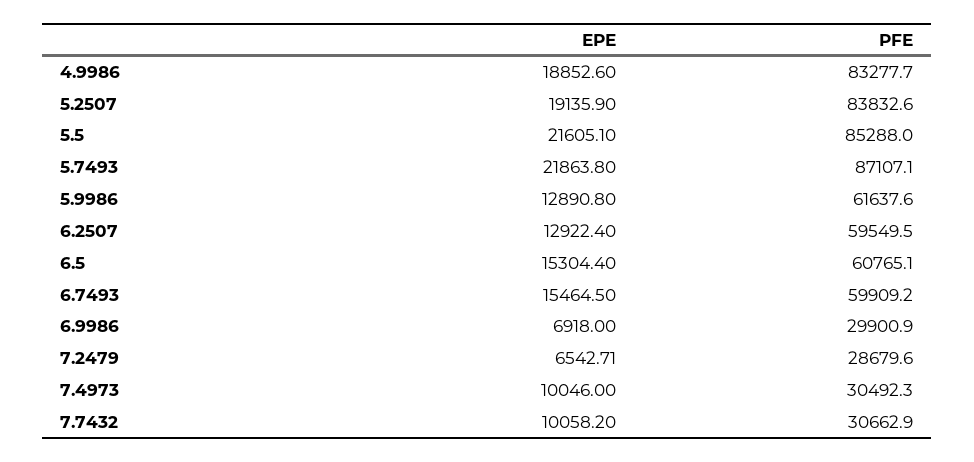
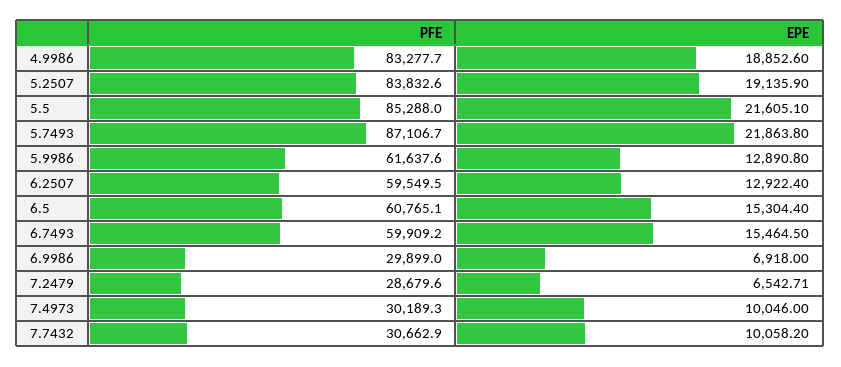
  {
    "EPE": {
      "4.9986": 18852.6,
      "5.2507": 19135.9,
      "5.5": 21605.1,
      "5.7493": 21863.8,
      "5.9986": 12890.8,
      "6.2507": 12922.4,
      "6.5": 15304.4,
      "6.7493": 15464.5,
      "6.9986": 6918,
      "7.2479": 6542.71,
      "7.4973": 10046,
      "7.7432": 10058.2
    },
    "PFE": {
      "4.9986": 83277.7,
      "5.2507": 83832.6,
      "5.5": 85288,
-     "5.7493": 87107.1,
+     "5.7493": 87106.7,
      "5.9986": 61637.6,
      "6.2507": 59549.5,
      "6.5": 60765.1,
      "6.7493": 59909.2,
-     "6.9986": 29900.9,
+     "6.9986": 29899,
      "7.2479": 28679.6,
-     "7.4973": 30492.3,
+     "7.4973": 30189.3,
      "7.7432": 30662.9
    }
  }

